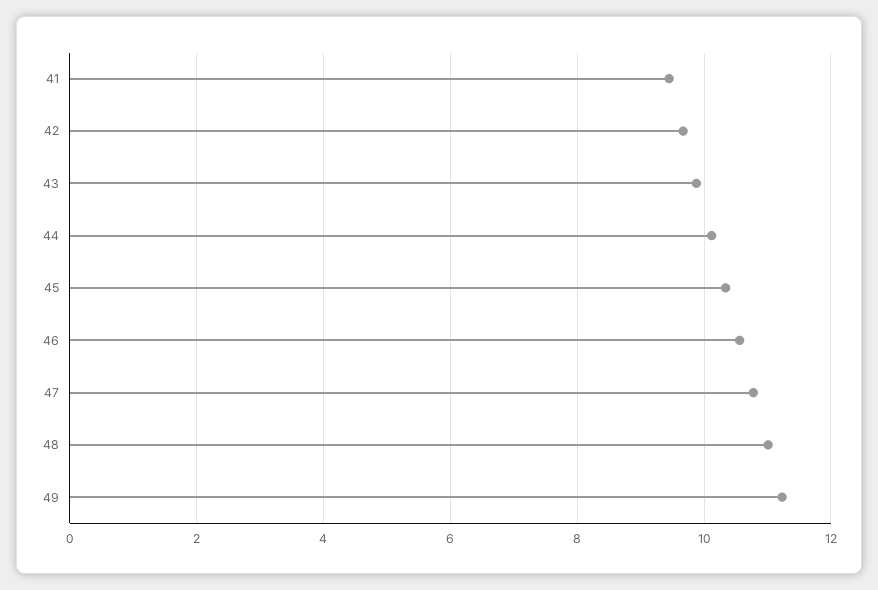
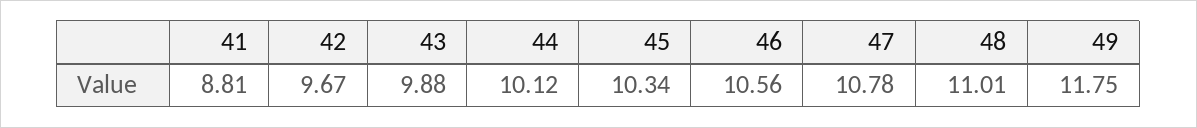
  {
-   "41": 9.4,
+   "41": 8.81,
    "42": 9.67,
    "43": 9.88,
    "44": 10.12,
    "45": 10.34,
    "46": 10.56,
    "47": 10.78,
    "48": 11.01,
-   "49": 11.2
+   "49": 11.75
  }

